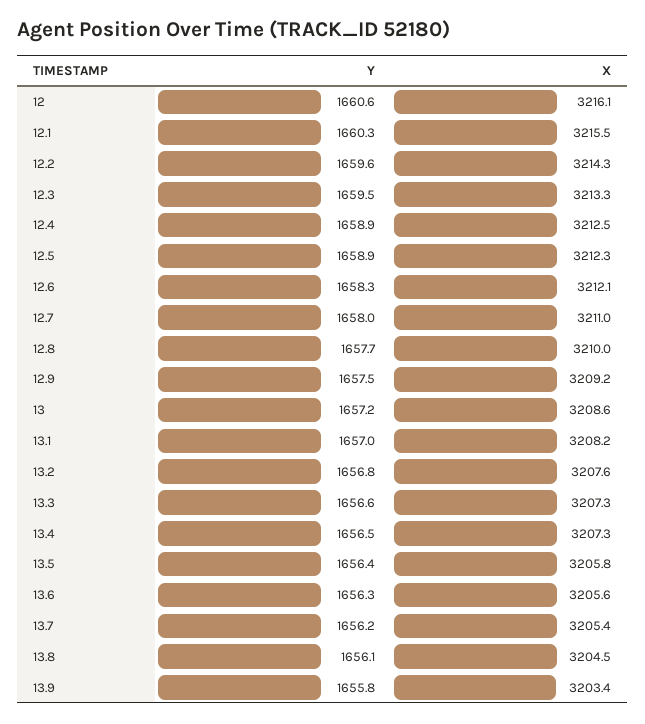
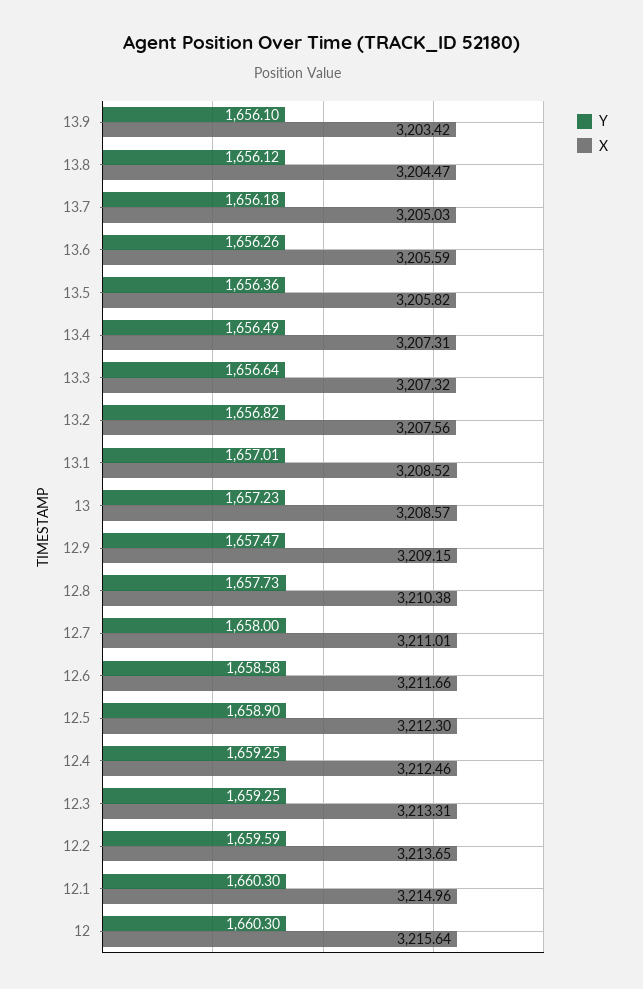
  {
    "Y": {
-     "12": 1660.6,
+     "12": 1660.3,
      "12.1": 1660.3,
      "12.2": 1659.59,
-     "12.3": 1659.5,
+     "12.3": 1659.25,
-     "12.4": 1658.9,
+     "12.4": 1659.25,
      "12.5": 1658.9,
-     "12.6": 1658.3,
+     "12.6": 1658.58,
      "12.7": 1658,
      "12.8": 1657.73,
      "12.9": 1657.47,
      "13": 1657.23,
      "13.1": 1657.01,
      "13.2": 1656.82,
      "13.3": 1656.64,
      "13.4": 1656.49,
      "13.5": 1656.36,
      "13.6": 1656.26,
      "13.7": 1656.18,
      "13.8": 1656.12,
-     "13.9": 1655.8
+     "13.9": 1656.1
    },
    "X": {
-     "12": 3216.1,
+     "12": 3215.64,
-     "12.1": 3215.5,
+     "12.1": 3214.96,
-     "12.2": 3214.3,
+     "12.2": 3213.65,
      "12.3": 3213.31,
      "12.4": 3212.46,
      "12.5": 3212.3,
-     "12.6": 3212.1,
+     "12.6": 3211.66,
      "12.7": 3211.01,
-     "12.8": 3210,
+     "12.8": 3210.38,
      "12.9": 3209.15,
      "13": 3208.57,
-     "13.1": 3208.2,
+     "13.1": 3208.52,
      "13.2": 3207.56,
      "13.3": 3207.32,
      "13.4": 3207.31,
      "13.5": 3205.82,
      "13.6": 3205.59,
-     "13.7": 3205.4,
+     "13.7": 3205.03,
      "13.8": 3204.47,
      "13.9": 3203.42
    }
  }

